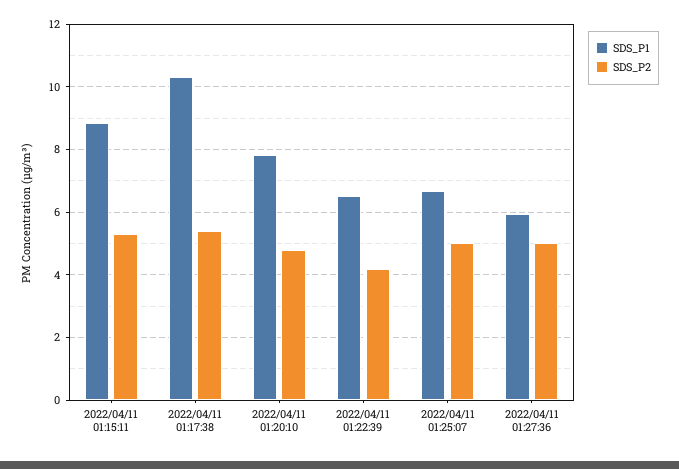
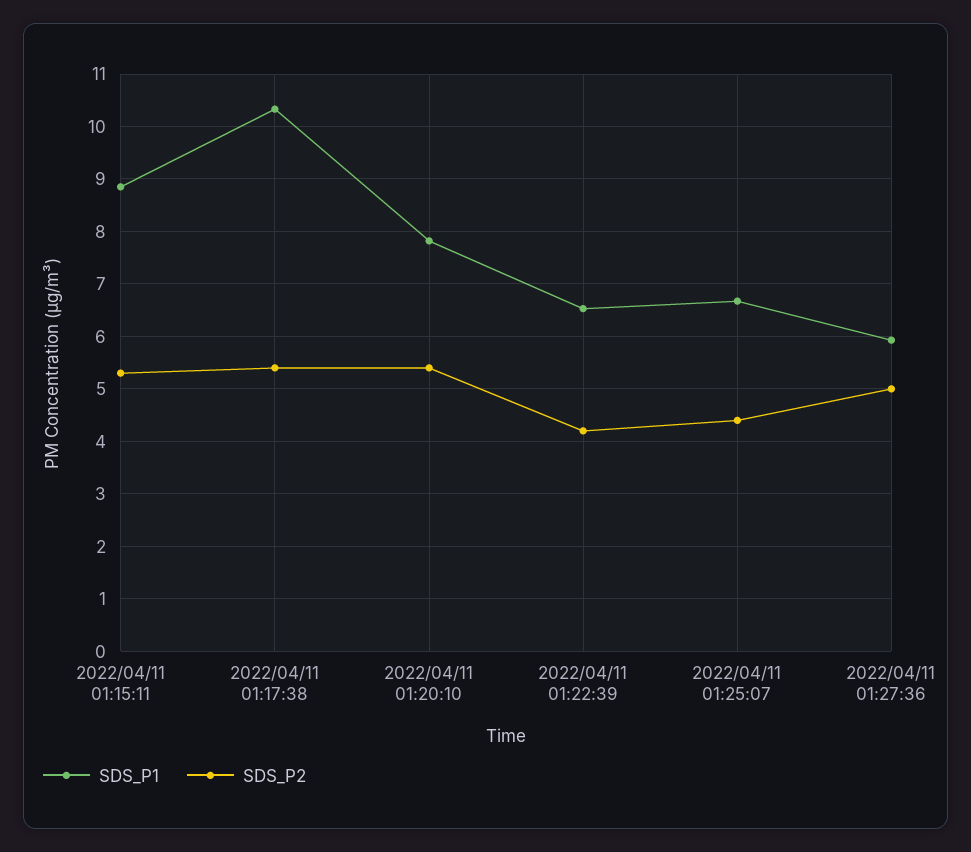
  {
    "SDS_P1": {
      "2022/04/11 01:15:11": 8.8,
      "2022/04/11 01:17:38": 10.4,
      "2022/04/11 01:20:10": 7.8,
      "2022/04/11 01:22:39": 6.6,
      "2022/04/11 01:25:07": 6.6,
      "2022/04/11 01:27:36": 6
    },
    "SDS_P2": {
      "2022/04/11 01:15:11": 5.4,
      "2022/04/11 01:17:38": 5.4,
-     "2022/04/11 01:20:10": 4.8,
+     "2022/04/11 01:20:10": 5.4,
      "2022/04/11 01:22:39": 4.2,
-     "2022/04/11 01:25:07": 5,
+     "2022/04/11 01:25:07": 4.4,
      "2022/04/11 01:27:36": 5
    }
  }

